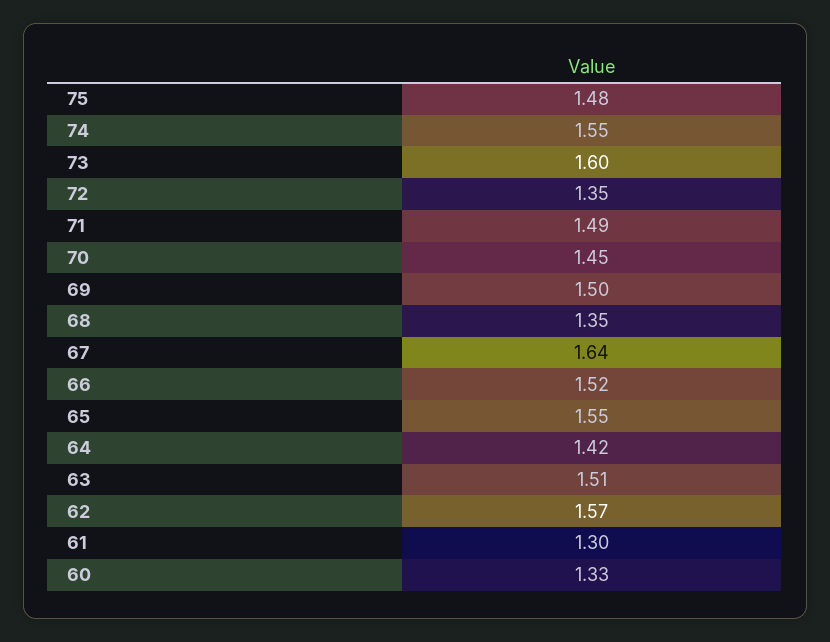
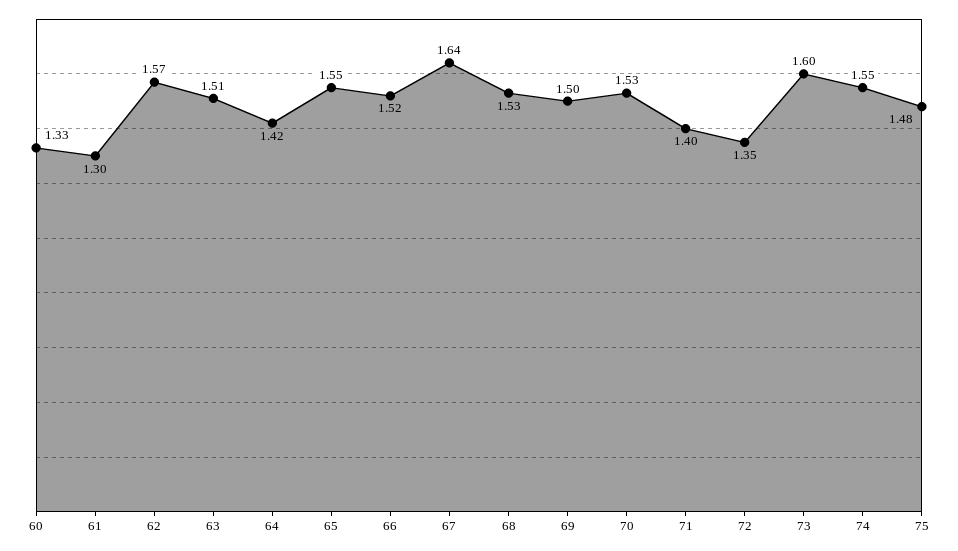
  {
    "75": 1.48,
    "74": 1.55,
    "73": 1.6,
    "72": 1.35,
-   "71": 1.49,
+   "71": 1.4,
-   "70": 1.45,
+   "70": 1.53,
    "69": 1.5,
-   "68": 1.35,
+   "68": 1.53,
    "67": 1.64,
    "66": 1.52,
    "65": 1.55,
    "64": 1.42,
    "63": 1.51,
    "62": 1.57,
    "61": 1.3,
    "60": 1.33
  }

